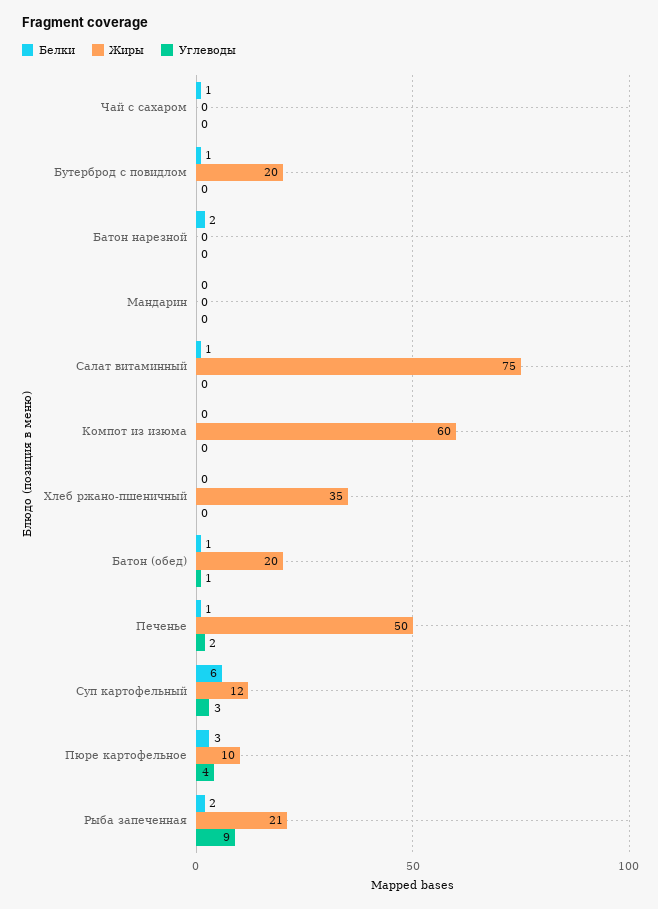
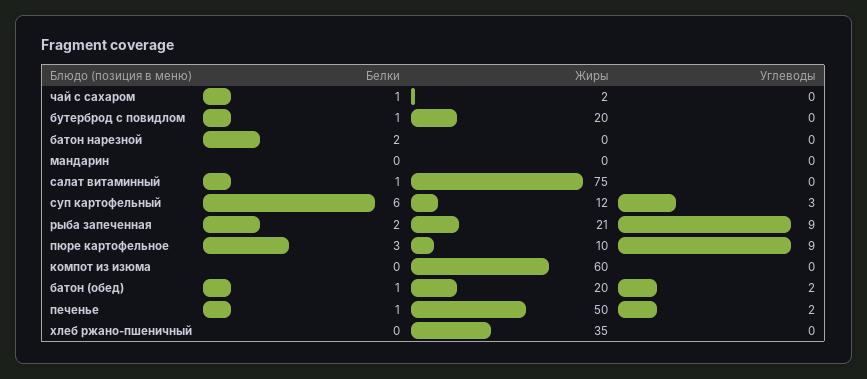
  {
    "Белки": {
      "Чай с сахаром": 1,
      "Бутерброд с повидлом": 1,
      "Батон нарезной": 2,
      "Мандарин": 0,
      "Салат витаминный": 1,
      "Компот из изюма": 0,
      "Хлеб ржано-пшеничный": 0,
      "Батон (обед)": 1,
      "Печенье": 1,
      "Суп картофельный": 6,
      "Пюре картофельное": 3,
      "Рыба запеченная": 2
    },
    "Жиры": {
-     "Чай с сахаром": 0,
+     "Чай с сахаром": 2,
      "Бутерброд с повидлом": 20,
      "Батон нарезной": 0,
      "Мандарин": 0,
      "Салат витаминный": 75,
      "Компот из изюма": 60,
      "Хлеб ржано-пшеничный": 35,
      "Батон (обед)": 20,
      "Печенье": 50,
      "Суп картофельный": 12,
      "Пюре картофельное": 10,
      "Рыба запеченная": 21
    },
    "Углеводы": {
      "Чай с сахаром": 0,
      "Бутерброд с повидлом": 0,
      "Батон нарезной": 0,
      "Мандарин": 0,
      "Салат витаминный": 0,
      "Компот из изюма": 0,
      "Хлеб ржано-пшеничный": 0,
-     "Батон (обед)": 1,
+     "Батон (обед)": 2,
      "Печенье": 2,
      "Суп картофельный": 3,
-     "Пюре картофельное": 4,
+     "Пюре картофельное": 9,
      "Рыба запеченная": 9
    }
  }

